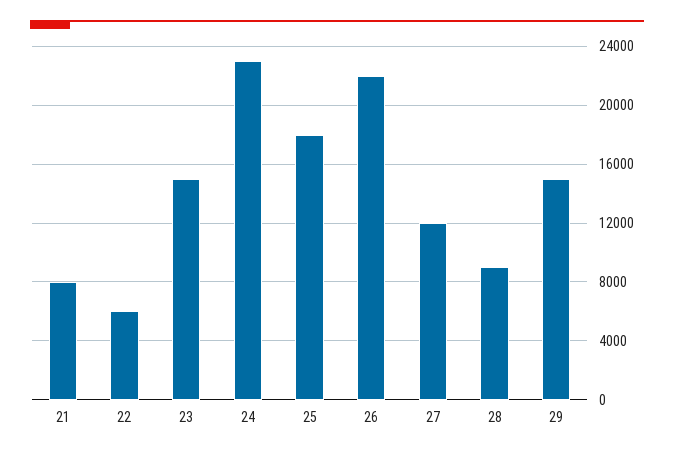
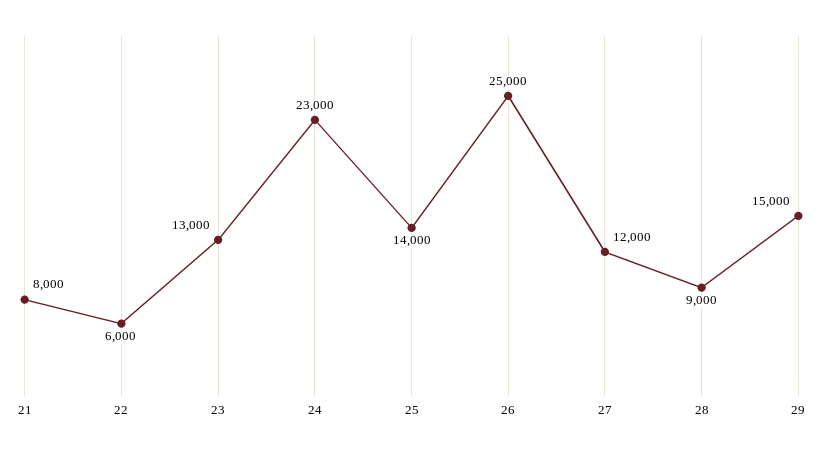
  {
    "21": 8000,
    "22": 6000,
-   "23": 15000,
+   "23": 13000,
    "24": 23000,
-   "25": 18000,
+   "25": 14000,
-   "26": 22000,
+   "26": 25000,
    "27": 12000,
    "28": 9000,
    "29": 15000
  }

